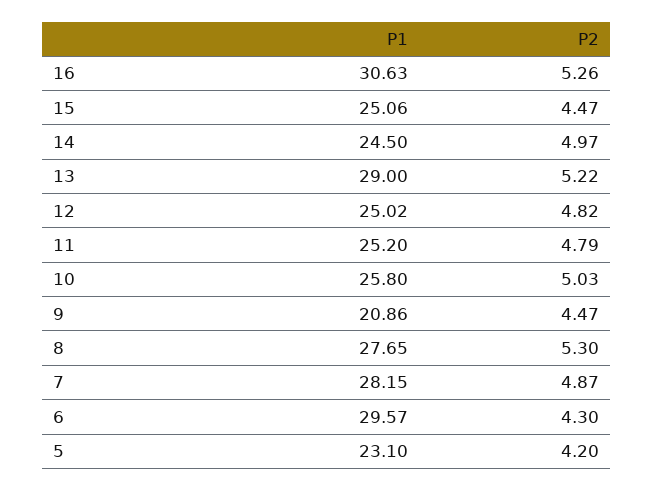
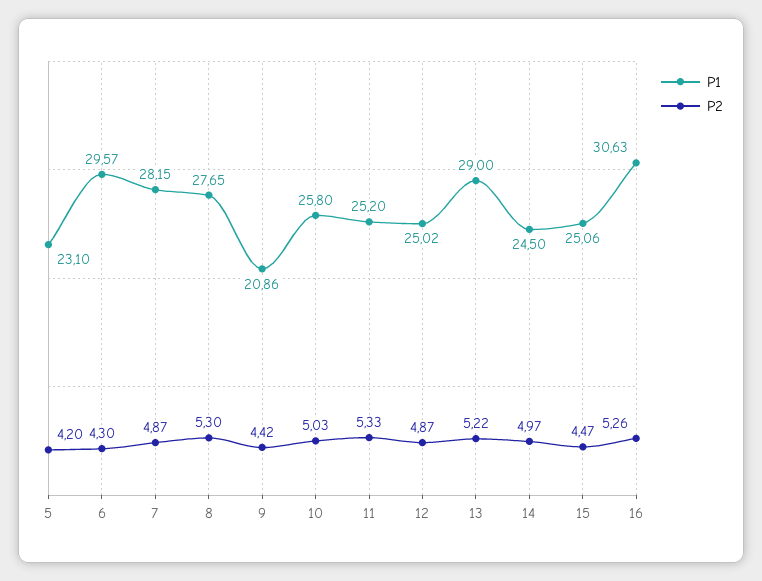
  {
    "P1": {
      "16": 30.63,
      "15": 25.06,
      "14": 24.5,
      "13": 29,
      "12": 25.02,
      "11": 25.2,
      "10": 25.8,
      "9": 20.86,
      "8": 27.65,
      "7": 28.15,
      "6": 29.57,
      "5": 23.1
    },
    "P2": {
      "16": 5.26,
      "15": 4.47,
      "14": 4.97,
      "13": 5.22,
-     "12": 4.82,
+     "12": 4.87,
-     "11": 4.79,
+     "11": 5.33,
      "10": 5.03,
-     "9": 4.47,
+     "9": 4.42,
      "8": 5.3,
      "7": 4.87,
      "6": 4.3,
      "5": 4.2
    }
  }

